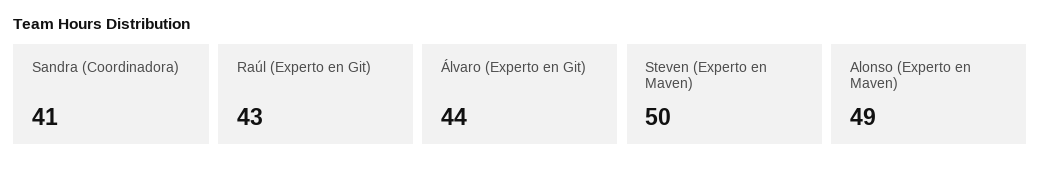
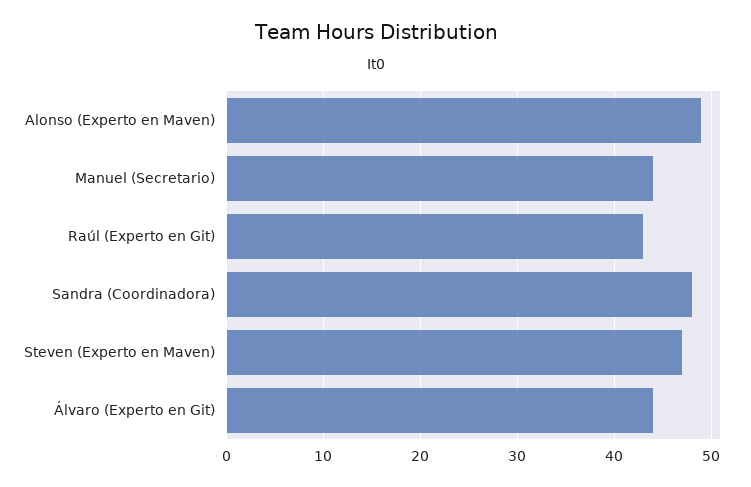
  {
-   "Sandra (Coordinadora)": 41,
+   "Sandra (Coordinadora)": 48,
    "Raúl (Experto en Git)": 43,
    "Álvaro (Experto en Git)": 44,
-   "Steven (Experto en Maven)": 50,
+   "Steven (Experto en Maven)": 47,
-   "Alonso (Experto en Maven)": 49
+   "Alonso (Experto en Maven)": 49,
+   "Manuel (Secretario)": 44
  }

